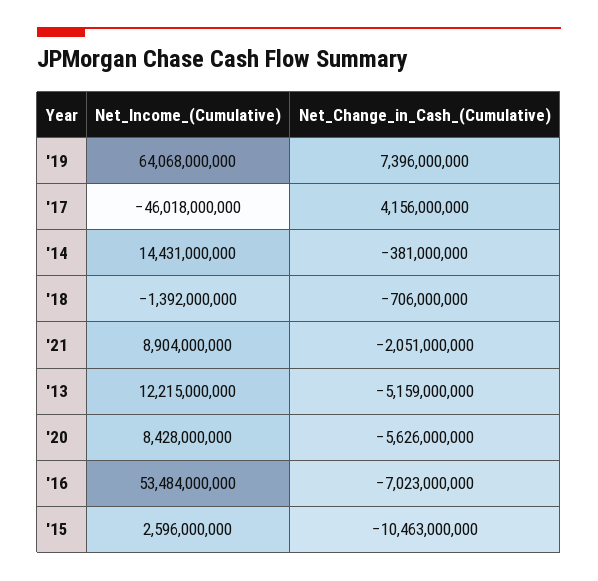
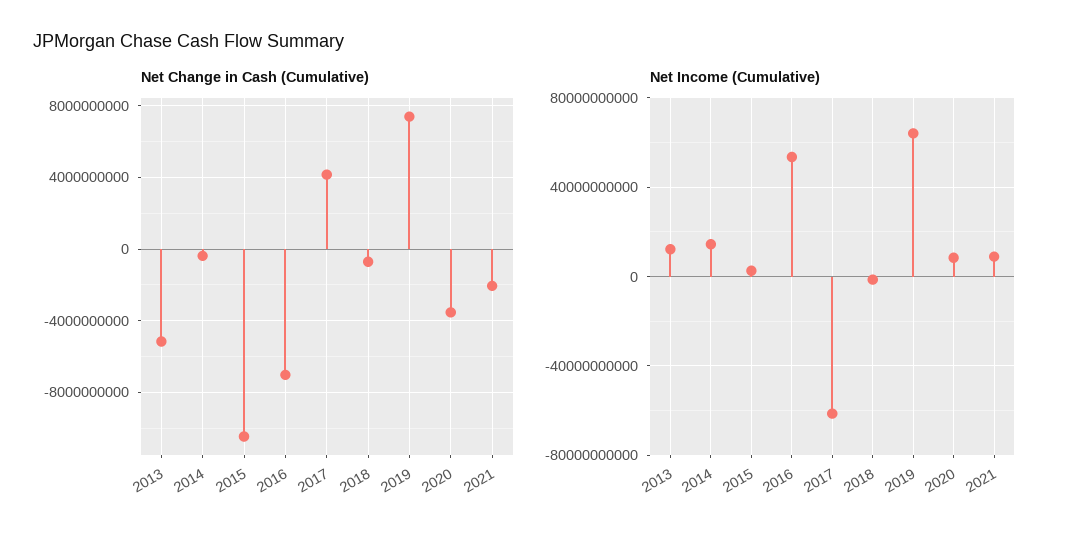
  {
    "Net_Income_(Cumulative)": {
      "'19": 64068000000,
-     "'17": -46018000000,
+     "'17": -60000000000,
      "'14": 14431000000,
      "'18": -1392000000,
      "'21": 8904000000,
      "'13": 12215000000,
      "'20": 8428000000,
      "'16": 53484000000,
      "'15": 2596000000
    },
    "Net_Change_in_Cash_(Cumulative)": {
      "'19": 7396000000,
      "'17": 4156000000,
      "'14": -381000000,
      "'18": -706000000,
      "'21": -2051000000,
      "'13": -5159000000,
-     "'20": -5626000000,
+     "'20": -3500000000,
      "'16": -7023000000,
      "'15": -10463000000
    }
  }

